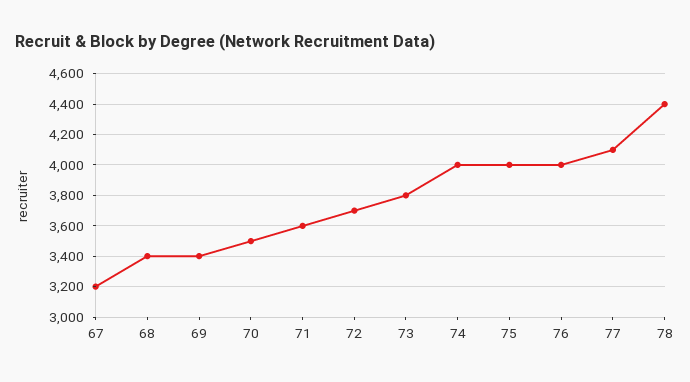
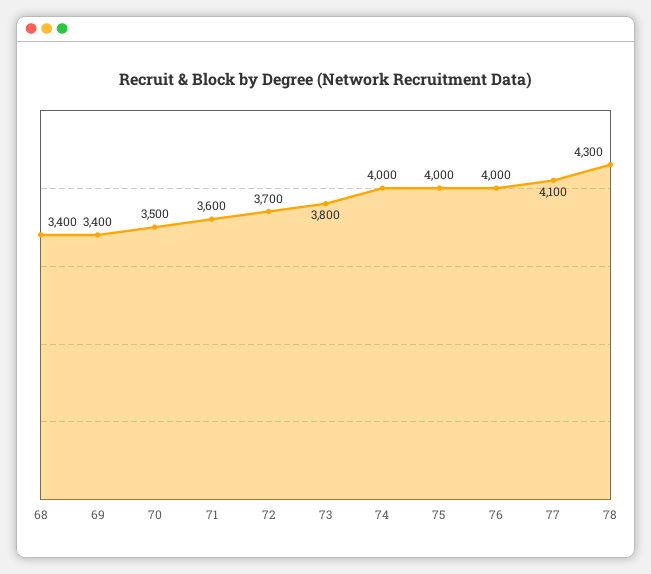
  {
-   "67": 3200,
    "68": 3400,
    "69": 3400,
    "70": 3500,
    "71": 3600,
    "72": 3700,
    "73": 3800,
    "74": 4000,
    "75": 4000,
    "76": 4000,
    "77": 4100,
-   "78": 4400
+   "78": 4300
  }

